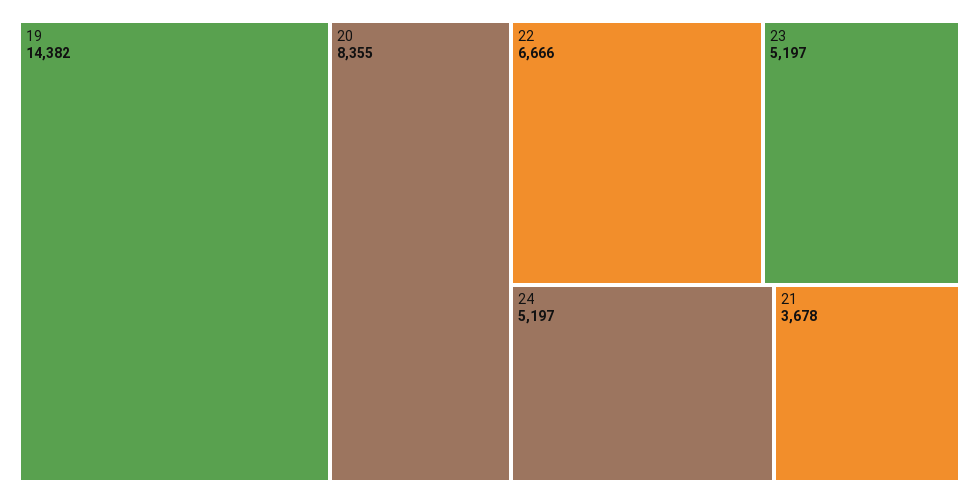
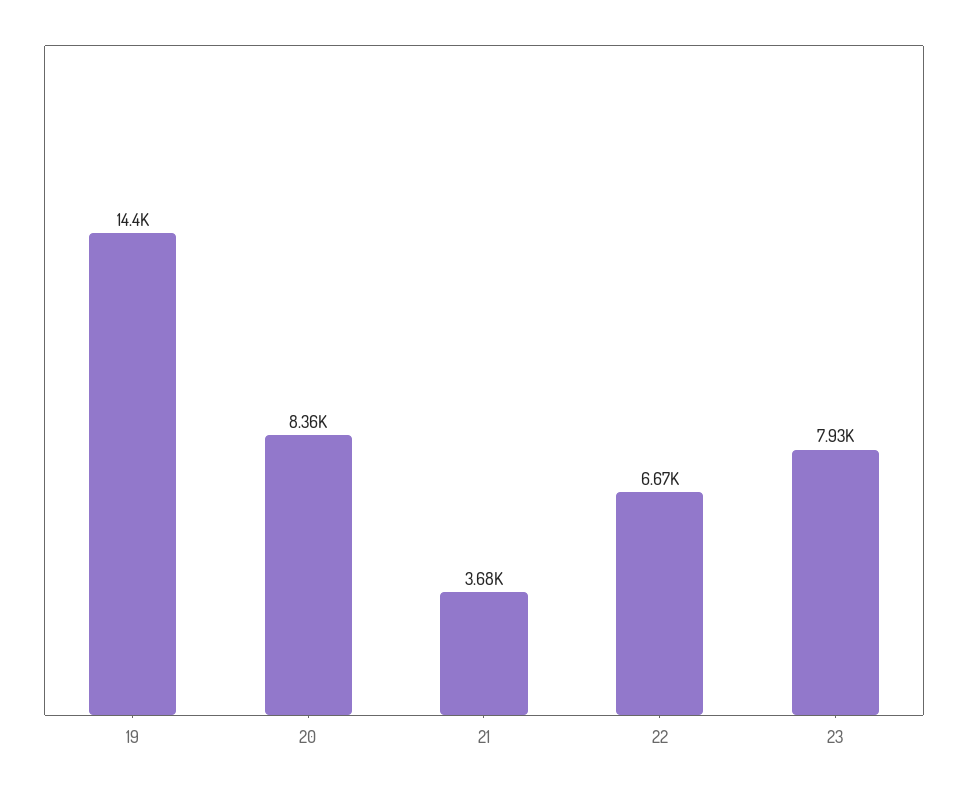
  {
    "19": 14382,
    "20": 8355,
    "22": 6666,
-   "23": 5197,
+   "23": 7930,
-   "24": 5197,
    "21": 3678
  }

